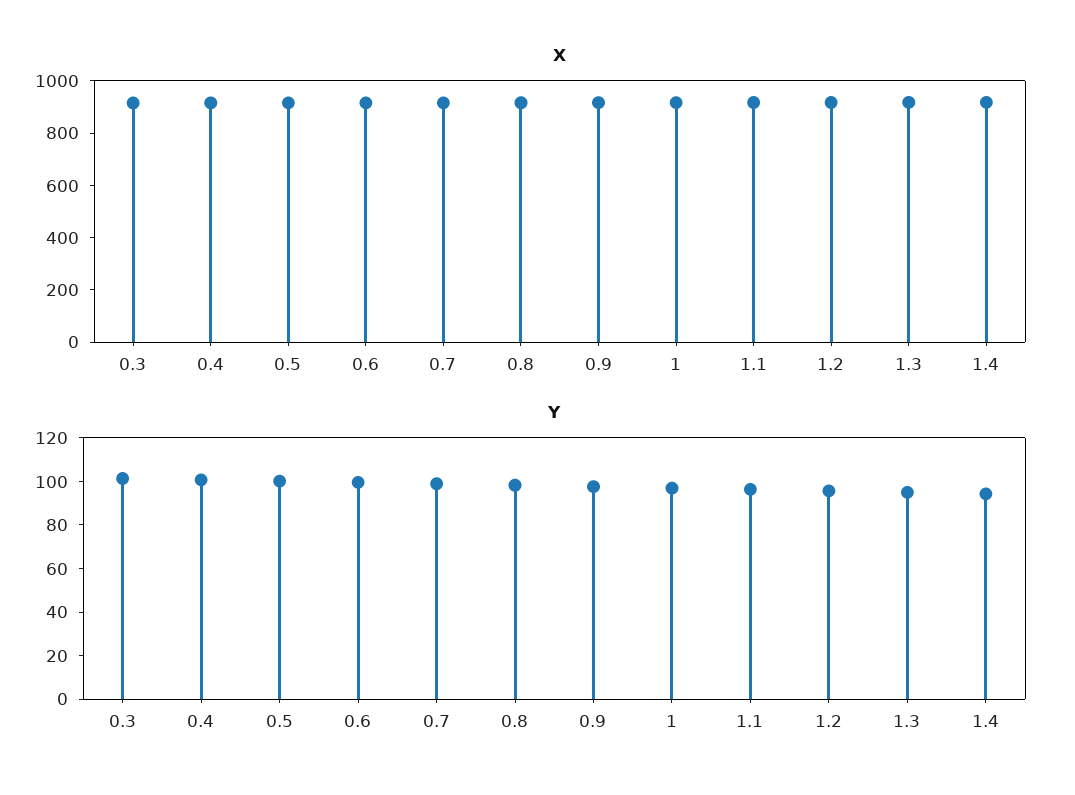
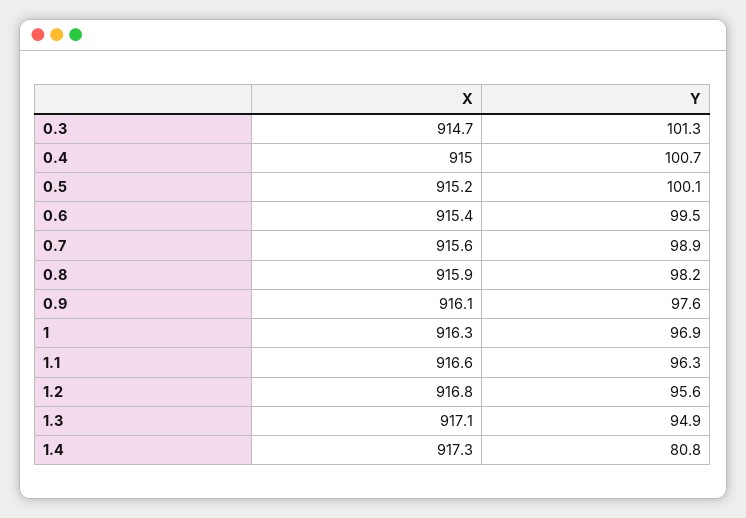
  {
    "X": {
      "0.3": 914.7,
      "0.4": 915,
      "0.5": 915.2,
      "0.6": 915.4,
      "0.7": 915.6,
      "0.8": 915.9,
      "0.9": 916.1,
      "1": 916.3,
      "1.1": 916.6,
      "1.2": 916.8,
      "1.3": 917.1,
      "1.4": 917.3
    },
    "Y": {
      "0.3": 101.3,
      "0.4": 100.7,
      "0.5": 100.1,
      "0.6": 99.5,
      "0.7": 98.9,
      "0.8": 98.2,
      "0.9": 97.6,
      "1": 96.9,
      "1.1": 96.3,
      "1.2": 95.6,
      "1.3": 94.9,
-     "1.4": 95
+     "1.4": 80.8
    }
  }

